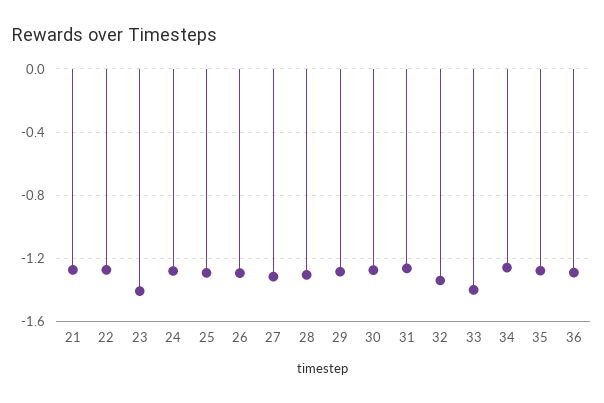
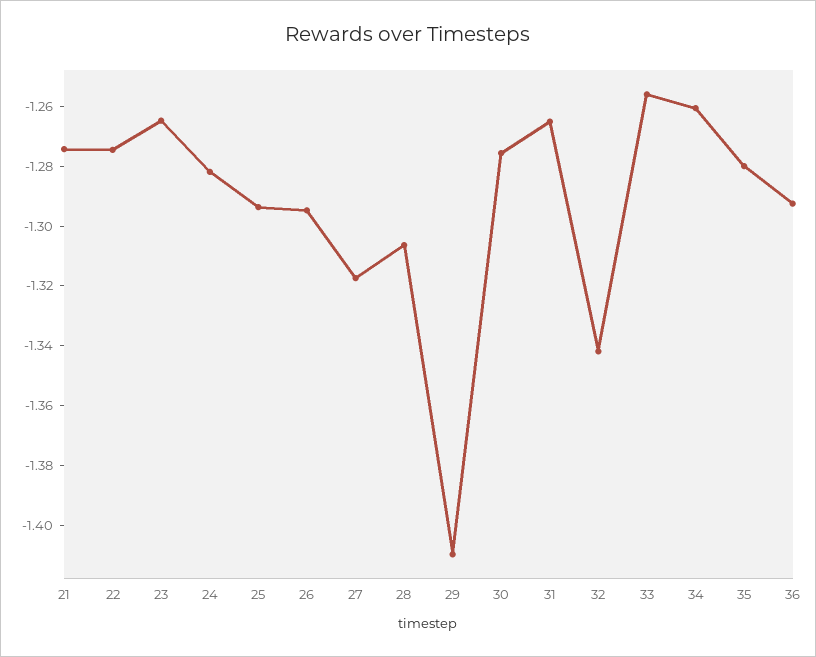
  {
    "21": -1.275,
    "22": -1.275,
-   "23": -1.4,
+   "23": -1.265,
    "24": -1.28,
    "25": -1.295,
    "26": -1.295,
    "27": -1.315,
    "28": -1.305,
-   "29": -1.3,
+   "29": -1.41,
    "30": -1.275,
    "31": -1.265,
    "32": -1.34,
-   "33": -1.4,
+   "33": -1.255,
    "34": -1.26,
    "35": -1.28,
    "36": -1.295
  }

